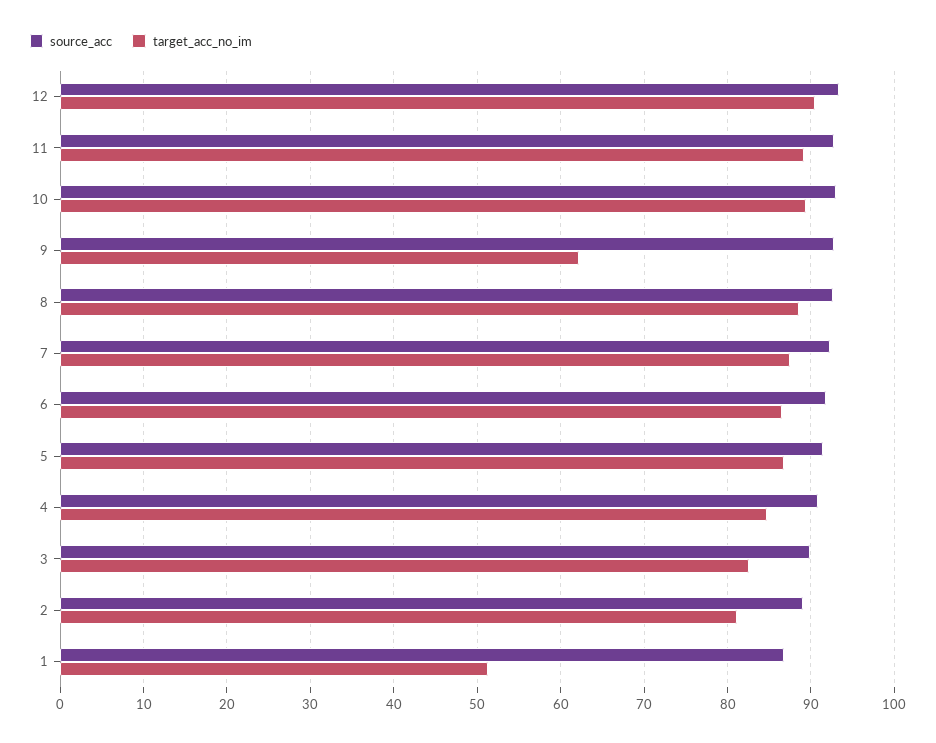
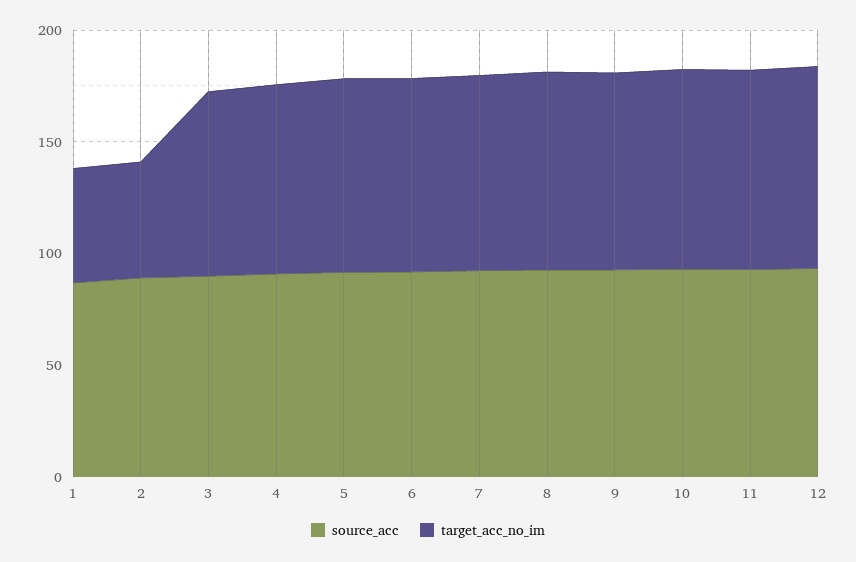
  {
    "source_acc": {
      "12": 93,
      "11": 93,
      "10": 93,
      "9": 93,
      "8": 93,
      "7": 92,
      "6": 92,
      "5": 92,
      "4": 91,
      "3": 90,
      "2": 89,
      "1": 87
    },
    "target_acc_no_im": {
      "12": 90,
      "11": 89,
      "10": 89,
-     "9": 62,
+     "9": 90,
      "8": 89,
      "7": 87,
      "6": 87,
      "5": 87,
      "4": 85,
      "3": 83,
-     "2": 81,
+     "2": 50,
      "1": 51
    }
  }

